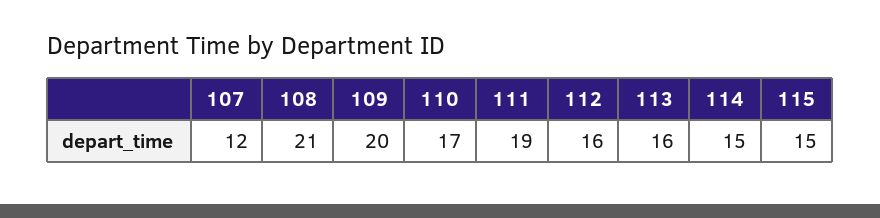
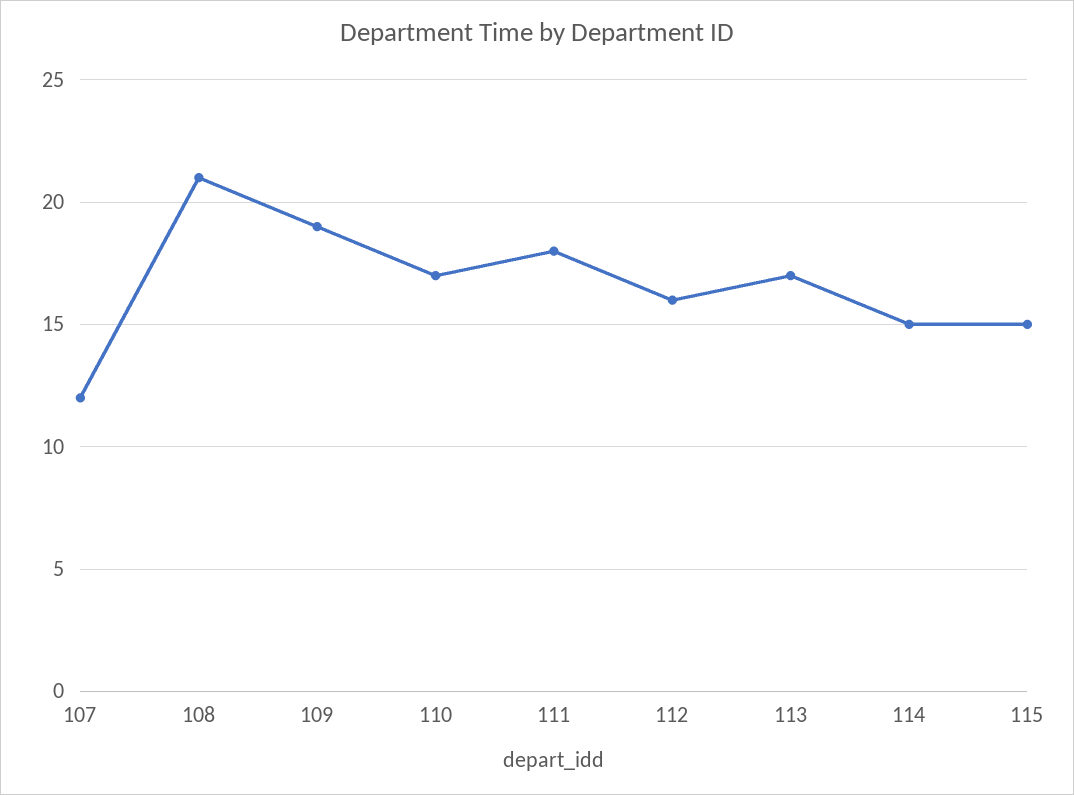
  {
    "107": 12,
    "108": 21,
-   "109": 20,
+   "109": 19,
    "110": 17,
-   "111": 19,
+   "111": 18,
    "112": 16,
-   "113": 16,
+   "113": 17,
    "114": 15,
    "115": 15
  }

